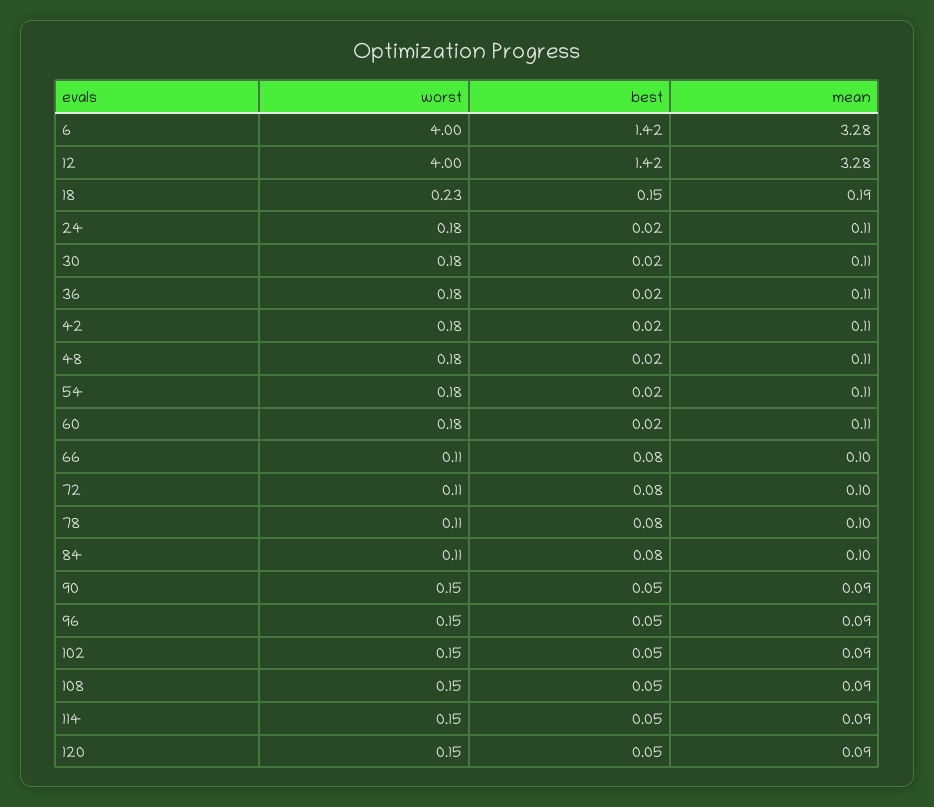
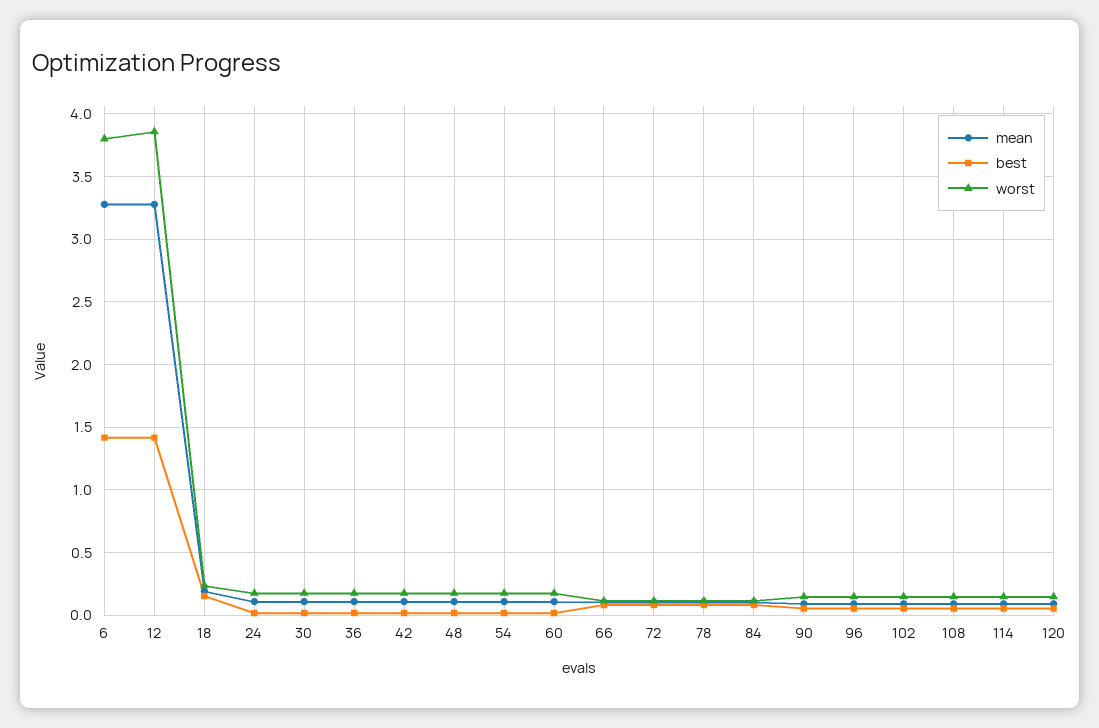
  {
    "worst": {
-     "6": 4,
+     "6": 3.8,
-     "12": 4,
+     "12": 3.85,
      "18": 0.23,
      "24": 0.18,
      "30": 0.18,
      "36": 0.18,
      "42": 0.18,
      "48": 0.18,
      "54": 0.18,
      "60": 0.18,
      "66": 0.11,
      "72": 0.11,
      "78": 0.11,
      "84": 0.11,
      "90": 0.15,
      "96": 0.15,
      "102": 0.15,
      "108": 0.15,
      "114": 0.15,
      "120": 0.15
    },
    "best": {
      "6": 1.42,
      "12": 1.42,
      "18": 0.15,
      "24": 0.02,
      "30": 0.02,
      "36": 0.02,
      "42": 0.02,
      "48": 0.02,
      "54": 0.02,
      "60": 0.02,
      "66": 0.08,
      "72": 0.08,
      "78": 0.08,
      "84": 0.08,
      "90": 0.05,
      "96": 0.05,
      "102": 0.05,
      "108": 0.05,
      "114": 0.05,
      "120": 0.05
    },
    "mean": {
      "6": 3.28,
      "12": 3.28,
      "18": 0.19,
      "24": 0.11,
      "30": 0.11,
      "36": 0.11,
      "42": 0.11,
      "48": 0.11,
      "54": 0.11,
      "60": 0.11,
      "66": 0.1,
      "72": 0.1,
      "78": 0.1,
      "84": 0.1,
      "90": 0.09,
      "96": 0.09,
      "102": 0.09,
      "108": 0.09,
      "114": 0.09,
      "120": 0.09
    }
  }

